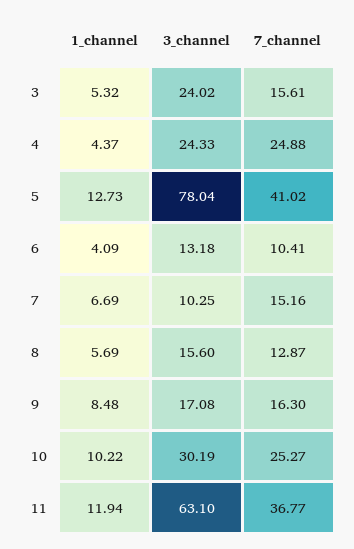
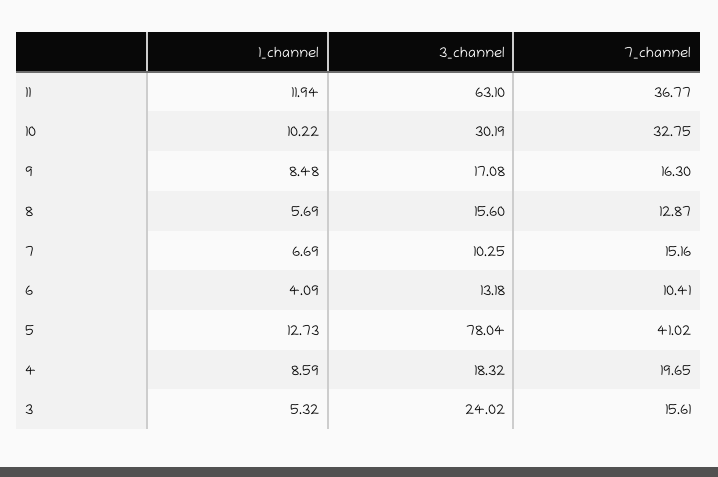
  {
    "1_channel": {
      "3": 5.32,
-     "4": 4.37,
+     "4": 8.59,
      "5": 12.73,
      "6": 4.09,
      "7": 6.69,
      "8": 5.69,
      "9": 8.48,
      "10": 10.22,
      "11": 11.94
    },
    "3_channel": {
      "3": 24.02,
-     "4": 24.33,
+     "4": 18.32,
      "5": 78.04,
      "6": 13.18,
      "7": 10.25,
      "8": 15.6,
      "9": 17.08,
      "10": 30.19,
      "11": 63.1
    },
    "7_channel": {
      "3": 15.61,
-     "4": 24.88,
+     "4": 19.65,
      "5": 41.02,
      "6": 10.41,
      "7": 15.16,
      "8": 12.87,
      "9": 16.3,
-     "10": 25.27,
+     "10": 32.75,
      "11": 36.77
    }
  }

